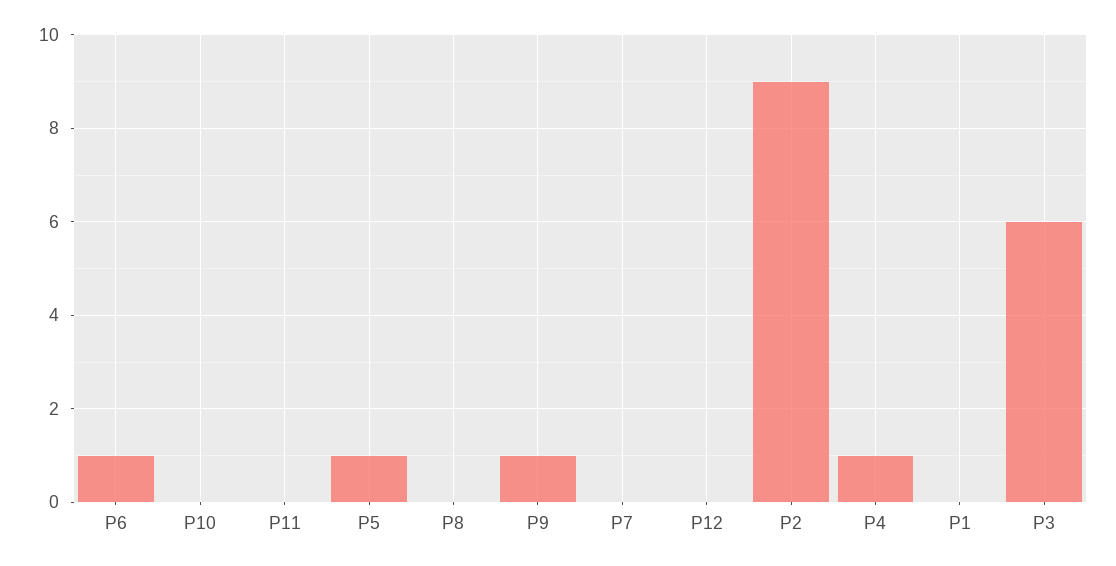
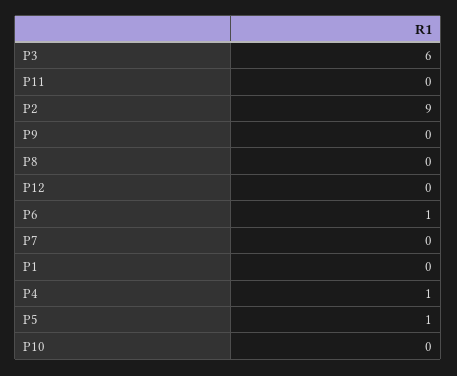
  {
    "P6": 1,
    "P10": 0,
    "P11": 0,
    "P5": 1,
    "P8": 0,
-   "P9": 1,
+   "P9": 0,
    "P7": 0,
    "P12": 0,
    "P2": 9,
    "P4": 1,
    "P1": 0,
    "P3": 6
  }

